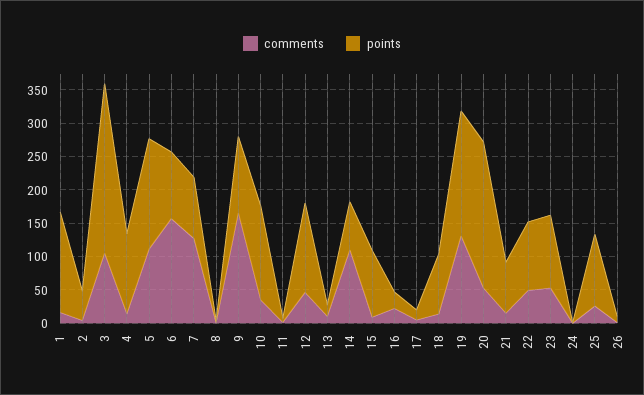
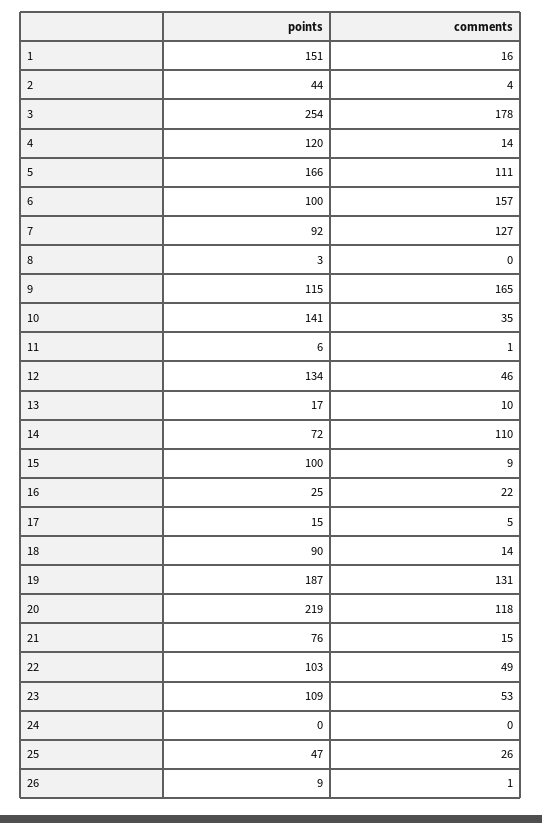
  {
    "comments": {
      "1": 16,
      "2": 4,
-     "3": 100,
+     "3": 178,
      "4": 14,
      "5": 111,
      "6": 157,
      "7": 127,
      "8": 0,
      "9": 165,
      "10": 35,
      "11": 1,
      "12": 46,
      "13": 10,
      "14": 110,
      "15": 9,
      "16": 22,
      "17": 5,
      "18": 14,
      "19": 131,
-     "20": 50,
+     "20": 118,
      "21": 15,
      "22": 49,
      "23": 53,
      "24": 0,
      "25": 26,
      "26": 1
    },
    "points": {
      "1": 151,
      "2": 44,
      "3": 254,
      "4": 120,
      "5": 166,
      "6": 100,
      "7": 92,
      "8": 3,
      "9": 115,
      "10": 141,
      "11": 6,
      "12": 134,
      "13": 17,
      "14": 72,
      "15": 100,
      "16": 25,
      "17": 15,
      "18": 90,
      "19": 187,
      "20": 219,
      "21": 76,
      "22": 103,
      "23": 109,
      "24": 0,
-     "25": 100,
+     "25": 47,
      "26": 9
    }
  }

